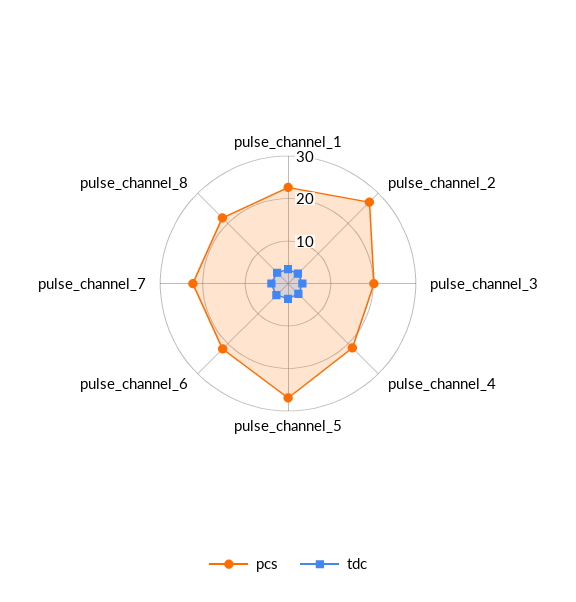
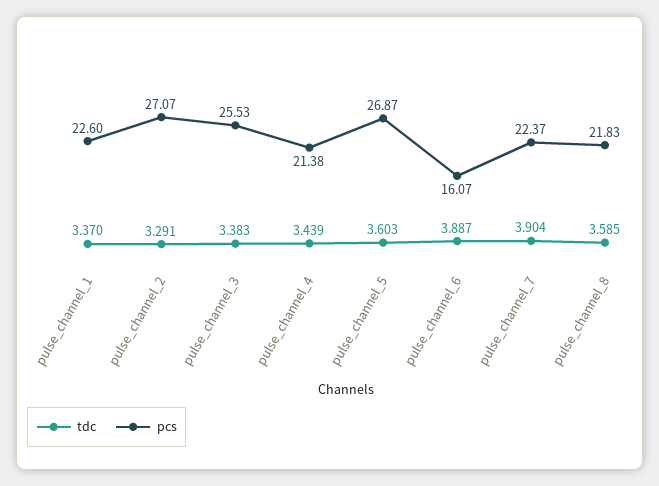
  {
    "pcs": {
      "pulse_channel_1": 22.6,
      "pulse_channel_2": 27.07,
-     "pulse_channel_3": 20,
+     "pulse_channel_3": 25.53,
      "pulse_channel_4": 21.38,
      "pulse_channel_5": 26.87,
-     "pulse_channel_6": 22,
+     "pulse_channel_6": 16.07,
      "pulse_channel_7": 22.37,
      "pulse_channel_8": 21.83
    },
    "tdc": {
      "pulse_channel_1": 3.37,
      "pulse_channel_2": 3.291,
      "pulse_channel_3": 3.383,
      "pulse_channel_4": 3.439,
      "pulse_channel_5": 3.603,
      "pulse_channel_6": 3.887,
      "pulse_channel_7": 3.904,
      "pulse_channel_8": 3.585
    }
  }

